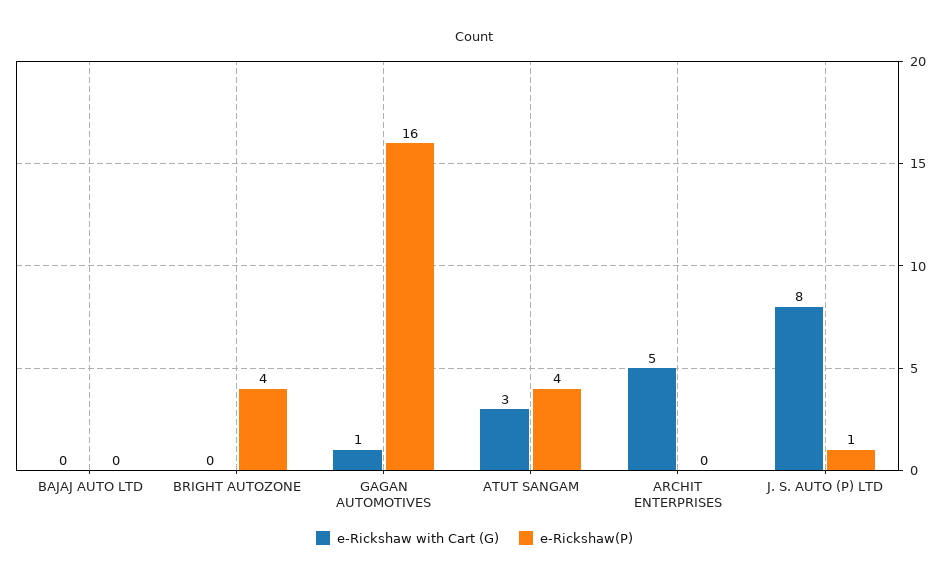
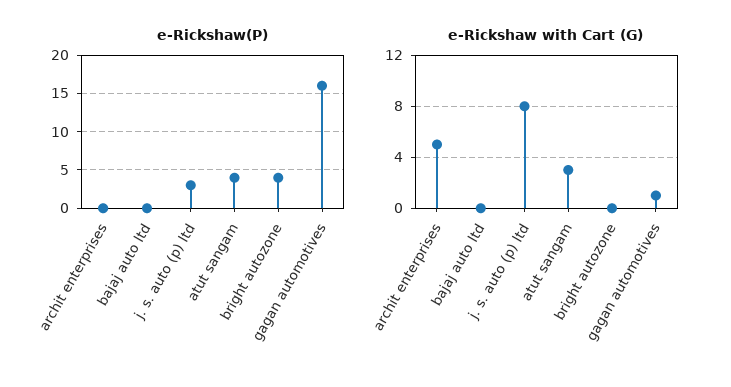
  {
    "e-Rickshaw with Cart (G)": {
      "BAJAJ AUTO LTD": 0,
      "BRIGHT AUTOZONE": 0,
      "GAGAN AUTOMOTIVES": 1,
      "ATUT SANGAM": 3,
      "ARCHIT ENTERPRISES": 5,
      "J. S. AUTO (P) LTD": 8
    },
    "e-Rickshaw(P)": {
      "BAJAJ AUTO LTD": 0,
      "BRIGHT AUTOZONE": 4,
      "GAGAN AUTOMOTIVES": 16,
      "ATUT SANGAM": 4,
      "ARCHIT ENTERPRISES": 0,
-     "J. S. AUTO (P) LTD": 1
+     "J. S. AUTO (P) LTD": 3
    }
  }

